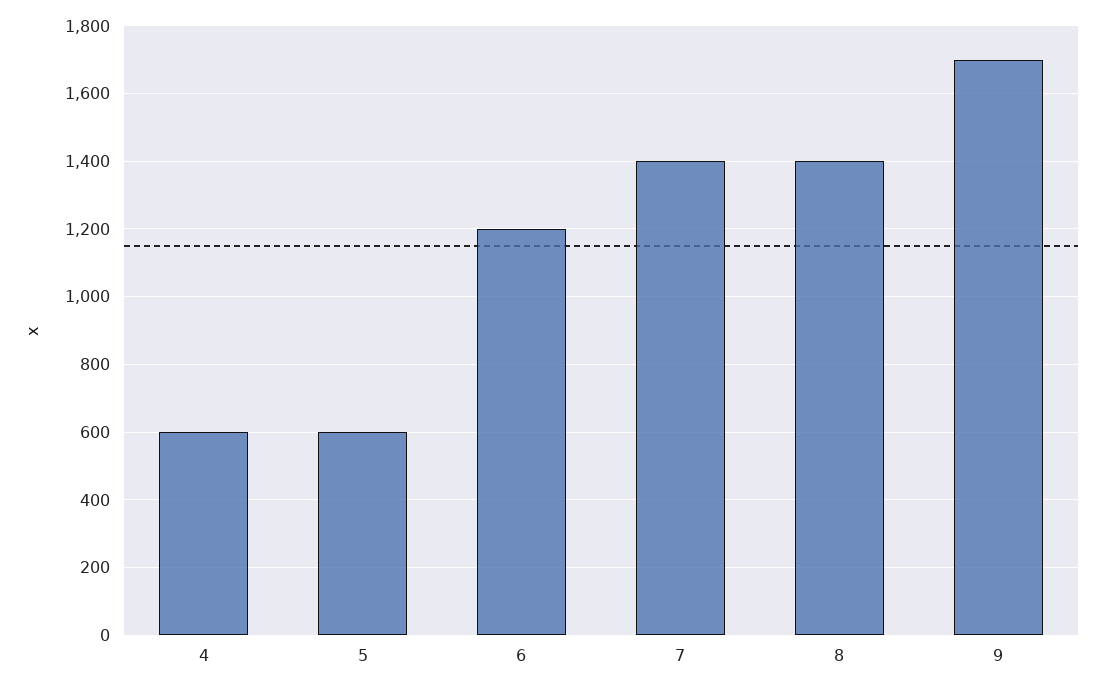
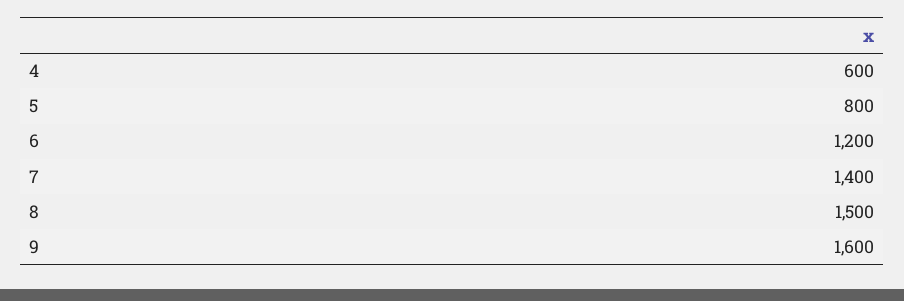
  {
    "4": 600,
-   "5": 600,
+   "5": 800,
    "6": 1200,
    "7": 1400,
-   "8": 1400,
+   "8": 1500,
-   "9": 1700
+   "9": 1600
  }

